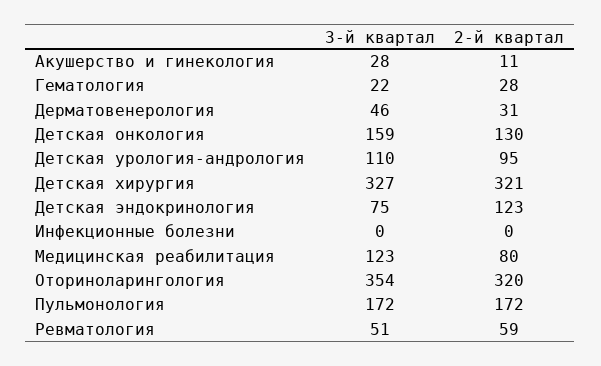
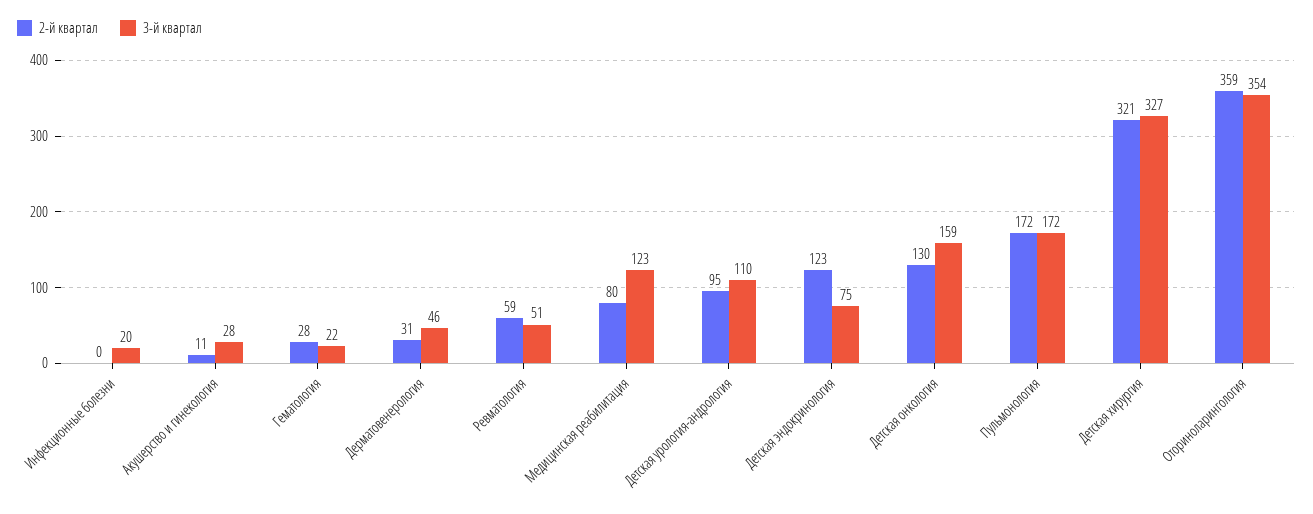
  {
    "3-й квартал": {
      "Акушерство и гинекология": 28,
      "Гематология": 22,
      "Дерматовенерология": 46,
      "Детская онкология": 159,
      "Детская урология-андрология": 110,
      "Детская хирургия": 327,
      "Детская эндокринология": 75,
-     "Инфекционные болезни": 0,
+     "Инфекционные болезни": 20,
      "Медицинская реабилитация": 123,
      "Оториноларингология": 354,
      "Пульмонология": 172,
      "Ревматология": 51
    },
    "2-й квартал": {
      "Акушерство и гинекология": 11,
      "Гематология": 28,
      "Дерматовенерология": 31,
      "Детская онкология": 130,
      "Детская урология-андрология": 95,
      "Детская хирургия": 321,
      "Детская эндокринология": 123,
      "Инфекционные болезни": 0,
      "Медицинская реабилитация": 80,
-     "Оториноларингология": 320,
+     "Оториноларингология": 359,
      "Пульмонология": 172,
      "Ревматология": 59
    }
  }

